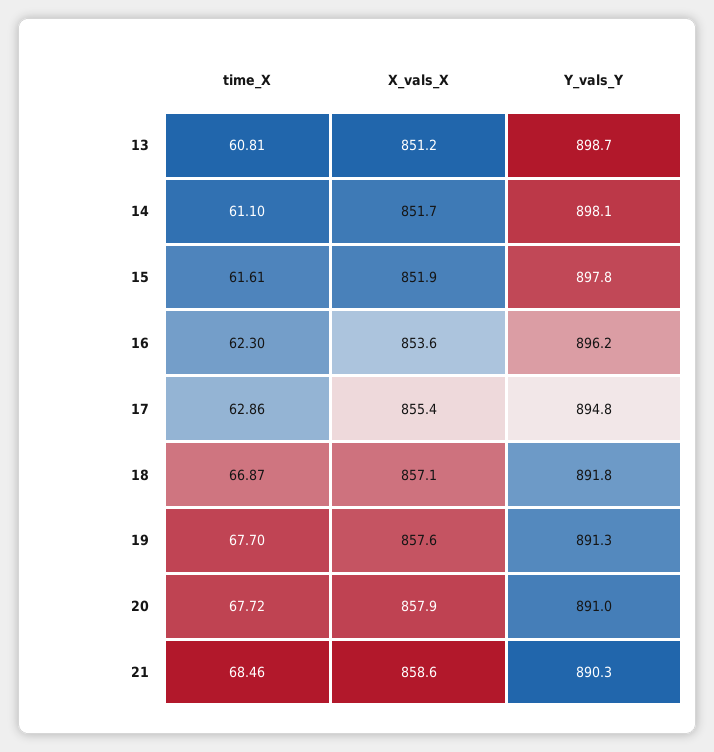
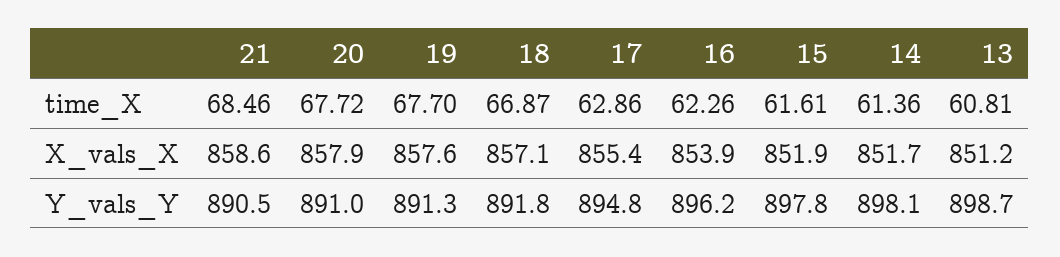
  {
    "time_X": {
      "13": 60.81,
-     "14": 61.1,
+     "14": 61.36,
      "15": 61.61,
-     "16": 62.3,
+     "16": 62.26,
      "17": 62.86,
      "18": 66.87,
      "19": 67.7,
      "20": 67.72,
      "21": 68.46
    },
    "X_vals_X": {
      "13": 851.2,
      "14": 851.7,
      "15": 851.9,
-     "16": 853.6,
+     "16": 853.9,
      "17": 855.4,
      "18": 857.1,
      "19": 857.6,
      "20": 857.9,
      "21": 858.6
    },
    "Y_vals_Y": {
      "13": 898.7,
      "14": 898.1,
      "15": 897.8,
      "16": 896.2,
      "17": 894.8,
      "18": 891.8,
      "19": 891.3,
      "20": 891,
-     "21": 890.3
+     "21": 890.5
    }
  }

